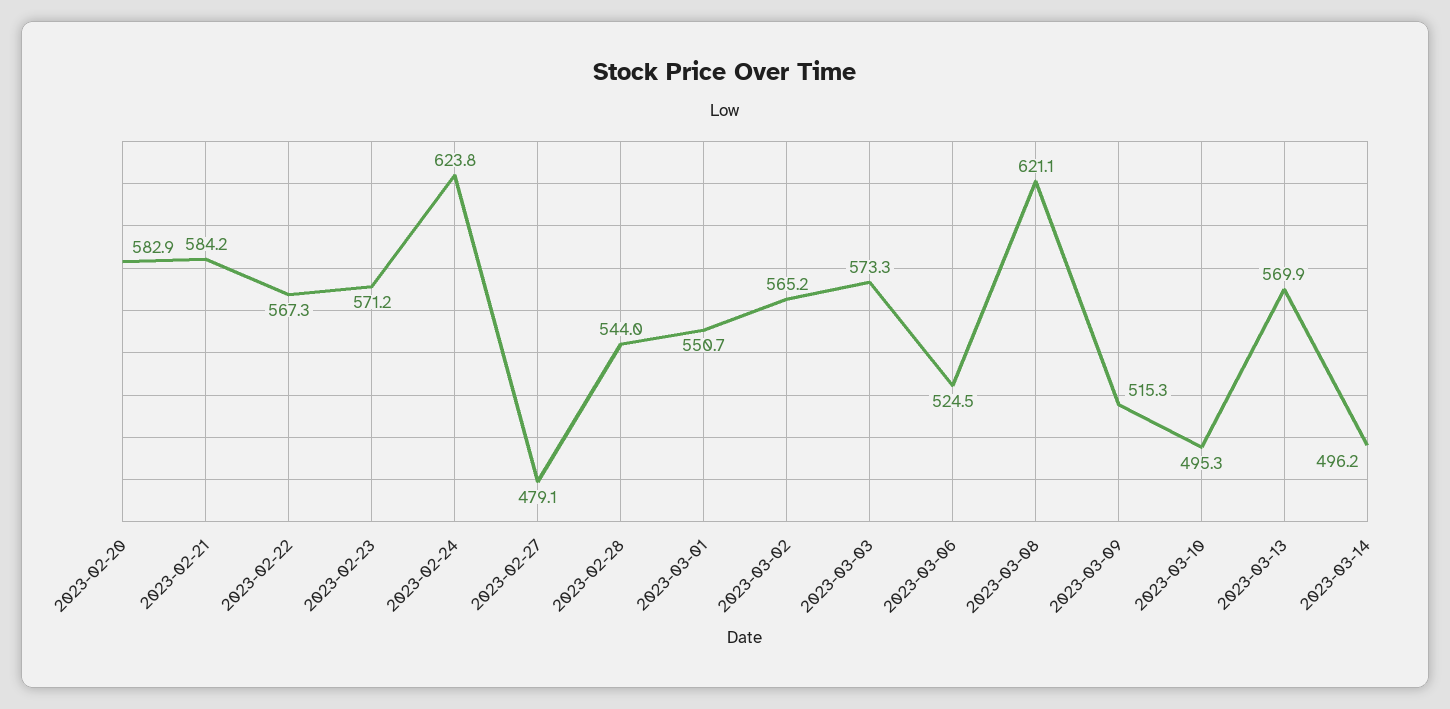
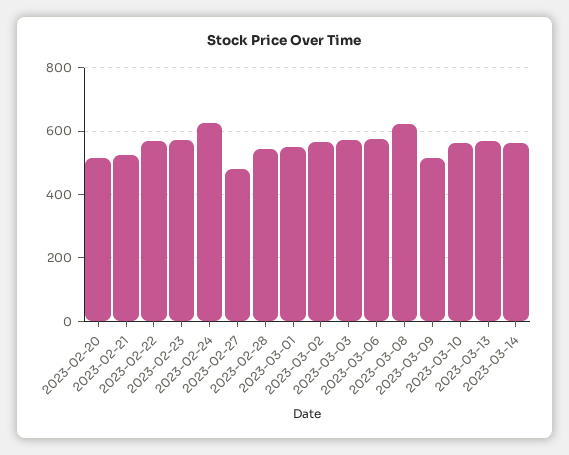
  {
-   "2023-02-20": 582.9,
+   "2023-02-20": 520,
-   "2023-02-21": 584.2,
+   "2023-02-21": 520,
    "2023-02-22": 567.3,
    "2023-02-23": 571.2,
    "2023-02-24": 623.8,
    "2023-02-27": 479.1,
    "2023-02-28": 544,
    "2023-03-01": 550.7,
    "2023-03-02": 565.2,
    "2023-03-03": 573.3,
-   "2023-03-06": 524.5,
+   "2023-03-06": 580,
    "2023-03-08": 621.1,
    "2023-03-09": 515.3,
-   "2023-03-10": 495.3,
+   "2023-03-10": 560,
    "2023-03-13": 569.9,
-   "2023-03-14": 496.2
+   "2023-03-14": 560
  }

